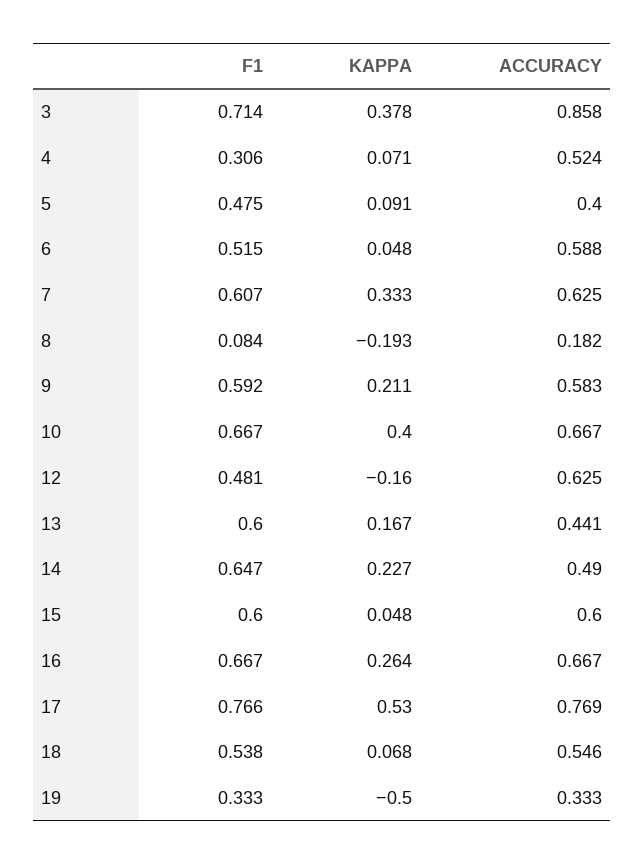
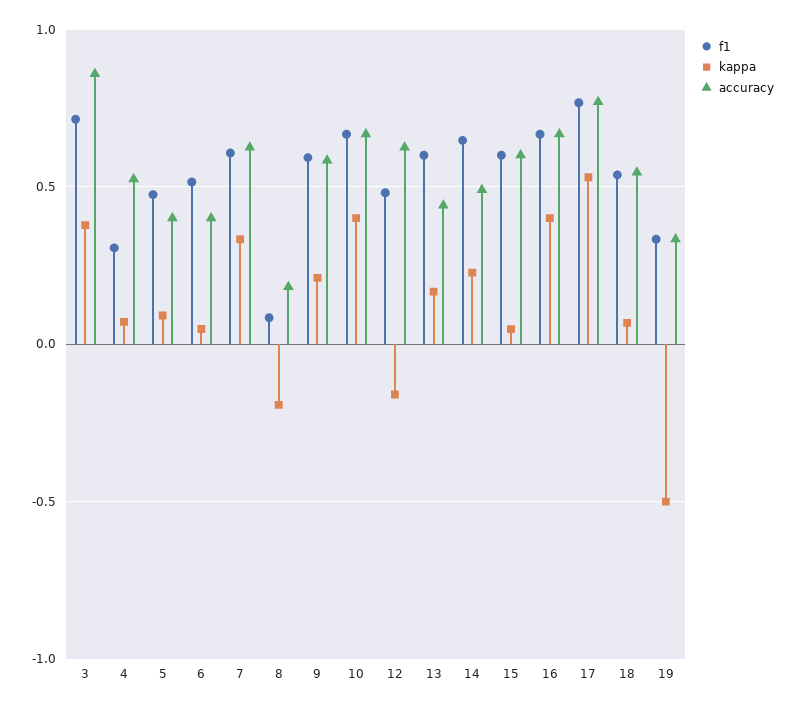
  {
    "F1": {
      "3": 0.714,
      "4": 0.306,
      "5": 0.475,
      "6": 0.515,
      "7": 0.607,
      "8": 0.084,
      "9": 0.592,
      "10": 0.667,
      "12": 0.481,
      "13": 0.6,
      "14": 0.647,
      "15": 0.6,
      "16": 0.667,
      "17": 0.766,
      "18": 0.538,
      "19": 0.333
    },
    "KAPPA": {
      "3": 0.378,
      "4": 0.071,
      "5": 0.091,
      "6": 0.048,
      "7": 0.333,
      "8": -0.193,
      "9": 0.211,
      "10": 0.4,
      "12": -0.16,
      "13": 0.167,
      "14": 0.227,
      "15": 0.048,
-     "16": 0.264,
+     "16": 0.4,
      "17": 0.53,
      "18": 0.068,
      "19": -0.5
    },
    "ACCURACY": {
      "3": 0.858,
      "4": 0.524,
      "5": 0.4,
-     "6": 0.588,
+     "6": 0.4,
      "7": 0.625,
      "8": 0.182,
      "9": 0.583,
      "10": 0.667,
      "12": 0.625,
      "13": 0.441,
      "14": 0.49,
      "15": 0.6,
      "16": 0.667,
      "17": 0.769,
      "18": 0.546,
      "19": 0.333
    }
  }

